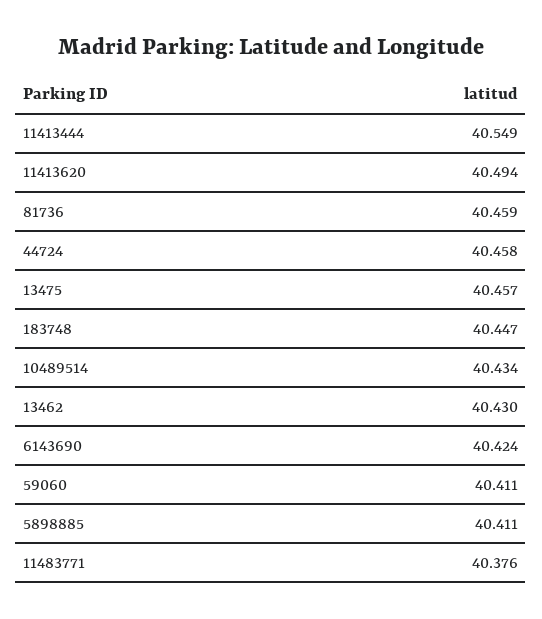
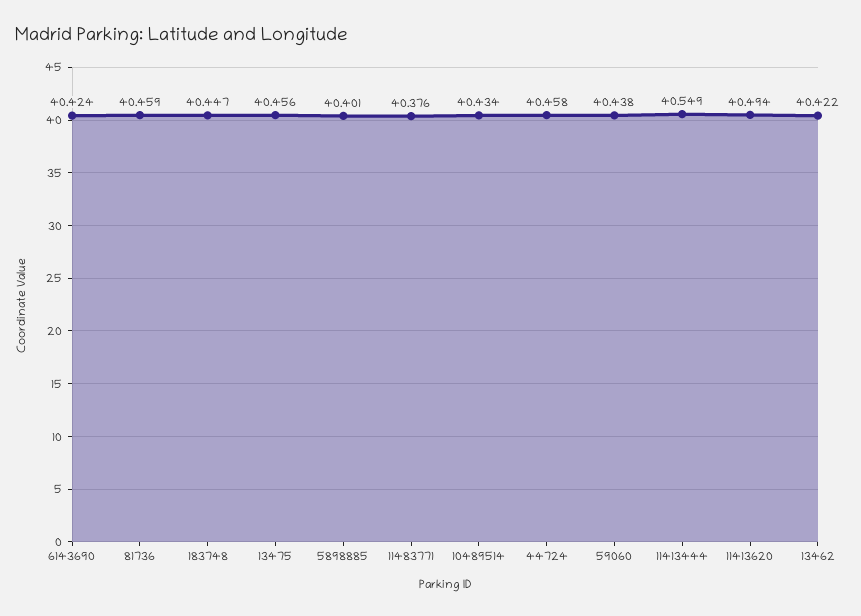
  {
    "11413444": 40.549,
    "11413620": 40.494,
    "81736": 40.459,
    "44724": 40.458,
-   "13475": 40.457,
+   "13475": 40.456,
    "183748": 40.447,
    "10489514": 40.434,
-   "13462": 40.43,
+   "13462": 40.422,
    "6143690": 40.424,
-   "59060": 40.411,
+   "59060": 40.438,
-   "5898885": 40.411,
+   "5898885": 40.401,
    "11483771": 40.376
  }

